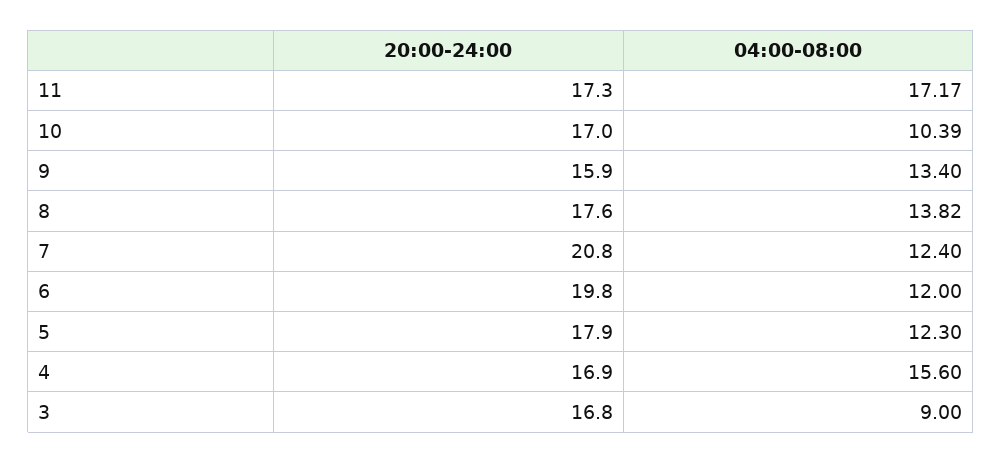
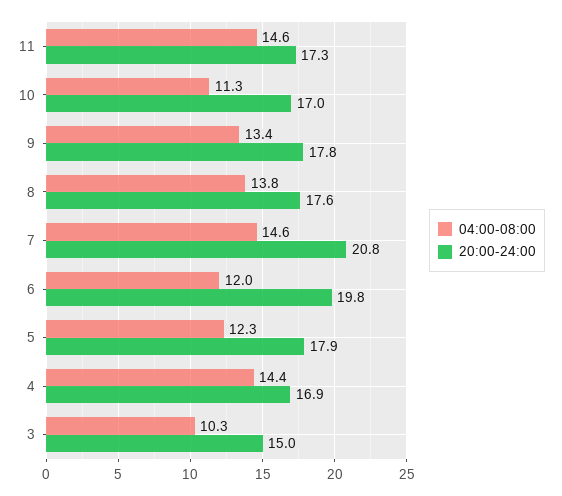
  {
    "20:00-24:00": {
      "11": 17.3,
      "10": 17,
-     "9": 15.9,
+     "9": 17.8,
      "8": 17.6,
      "7": 20.8,
      "6": 19.8,
      "5": 17.9,
      "4": 16.9,
-     "3": 16.8
+     "3": 15
    },
    "04:00-08:00": {
-     "11": 17.17,
+     "11": 14.6,
-     "10": 10.39,
+     "10": 11.3,
      "9": 13.4,
      "8": 13.82,
-     "7": 12.4,
+     "7": 14.6,
      "6": 12,
      "5": 12.3,
-     "4": 15.6,
+     "4": 14.4,
-     "3": 9
+     "3": 10.3
    }
  }

